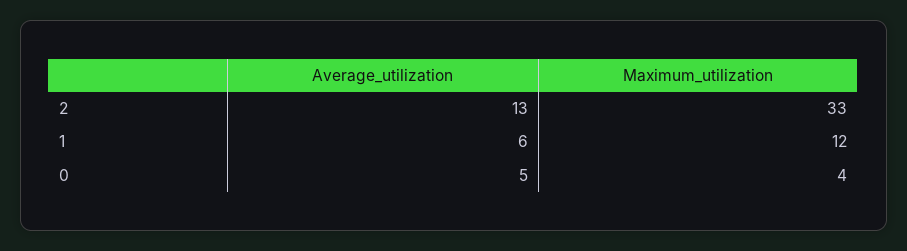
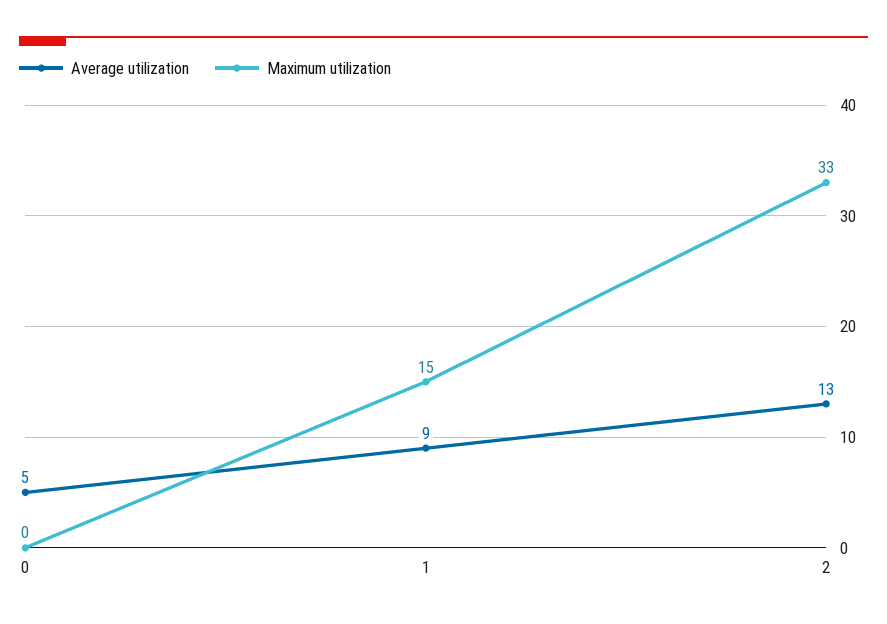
  {
    "Average_utilization": {
      "2": 13,
-     "1": 6,
+     "1": 9,
      "0": 5
    },
    "Maximum_utilization": {
      "2": 33,
-     "1": 12,
+     "1": 15,
-     "0": 4
+     "0": 0
    }
  }

